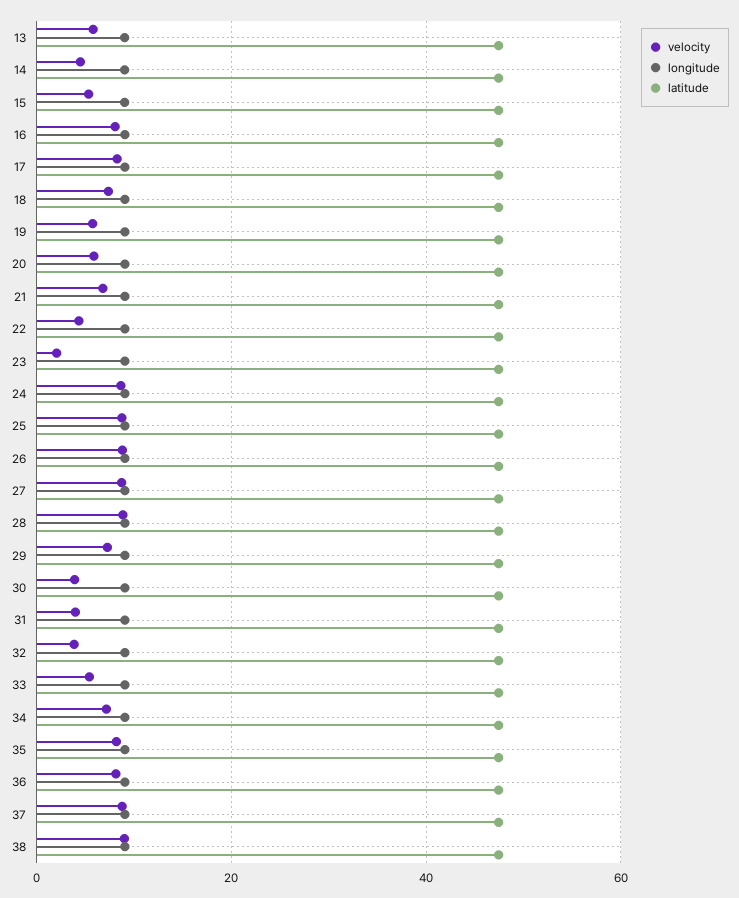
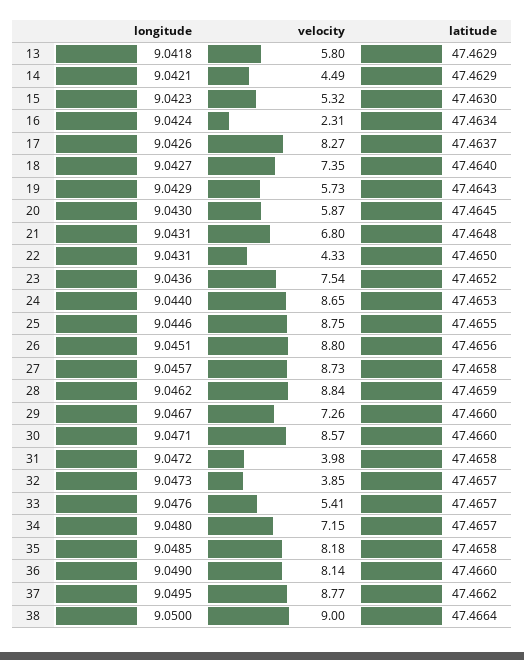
  {
    "velocity": {
      "13": 5.8,
      "14": 4.49,
      "15": 5.32,
-     "16": 8,
+     "16": 2.31,
      "17": 8.27,
      "18": 7.35,
      "19": 5.73,
      "20": 5.87,
      "21": 6.8,
      "22": 4.33,
-     "23": 2,
+     "23": 7.54,
      "24": 8.65,
      "25": 8.75,
      "26": 8.8,
      "27": 8.73,
      "28": 8.84,
      "29": 7.26,
-     "30": 4,
+     "30": 8.57,
      "31": 3.98,
      "32": 3.85,
      "33": 5.41,
      "34": 7.15,
      "35": 8.18,
      "36": 8.14,
      "37": 8.77,
      "38": 9
    },
    "longitude": {
      "13": 9.0418,
      "14": 9.0421,
      "15": 9.0423,
      "16": 9.0424,
      "17": 9.0426,
      "18": 9.0427,
      "19": 9.0429,
      "20": 9.043,
      "21": 9.0431,
      "22": 9.0431,
      "23": 9.0436,
      "24": 9.044,
      "25": 9.0446,
      "26": 9.0451,
      "27": 9.0457,
      "28": 9.0462,
      "29": 9.0467,
      "30": 9.0471,
      "31": 9.0472,
      "32": 9.0473,
      "33": 9.0476,
      "34": 9.048,
      "35": 9.0485,
      "36": 9.049,
      "37": 9.0495,
      "38": 9.05
    },
    "latitude": {
      "13": 47.4629,
      "14": 47.4629,
      "15": 47.463,
      "16": 47.4634,
      "17": 47.4637,
      "18": 47.464,
      "19": 47.4643,
      "20": 47.4645,
      "21": 47.4648,
      "22": 47.465,
      "23": 47.4652,
      "24": 47.4653,
      "25": 47.4655,
      "26": 47.4656,
      "27": 47.4658,
      "28": 47.4659,
      "29": 47.466,
      "30": 47.466,
      "31": 47.4658,
      "32": 47.4657,
      "33": 47.4657,
      "34": 47.4657,
      "35": 47.4658,
      "36": 47.466,
      "37": 47.4662,
      "38": 47.4664
    }
  }

